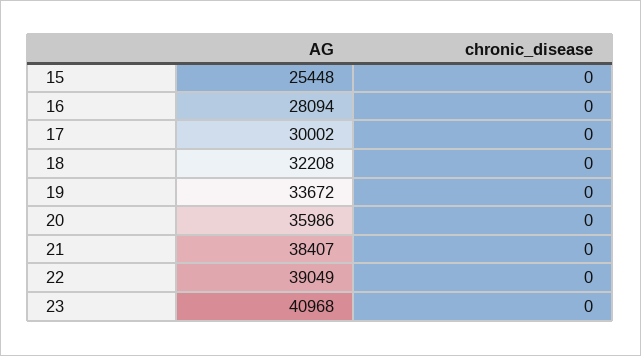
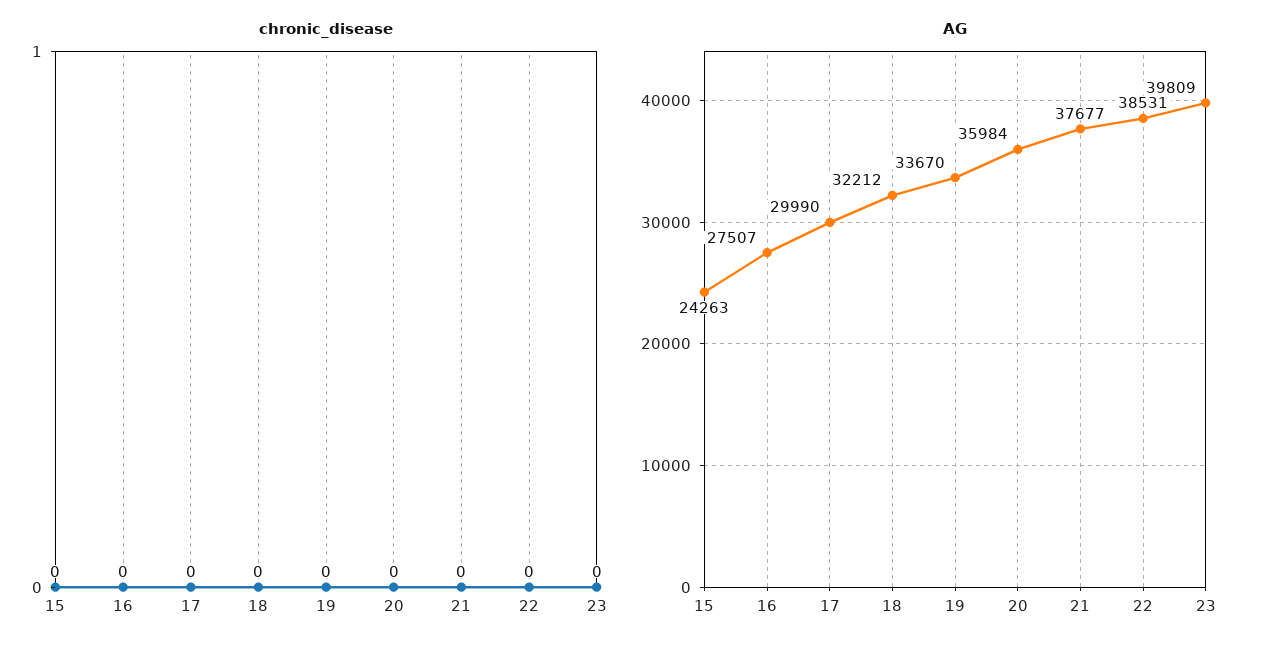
  {
    "AG": {
-     "15": 25448,
+     "15": 24263,
-     "16": 28094,
+     "16": 27507,
-     "17": 30002,
+     "17": 29990,
-     "18": 32208,
+     "18": 32212,
-     "19": 33672,
+     "19": 33670,
-     "20": 35986,
+     "20": 35984,
-     "21": 38407,
+     "21": 37677,
-     "22": 39049,
+     "22": 38531,
-     "23": 40968
+     "23": 39809
    },
    "chronic_disease": {
      "15": 0,
      "16": 0,
      "17": 0,
      "18": 0,
      "19": 0,
      "20": 0,
      "21": 0,
      "22": 0,
      "23": 0
    }
  }

